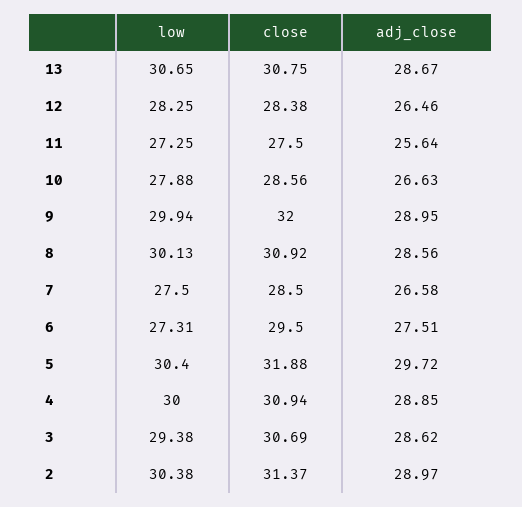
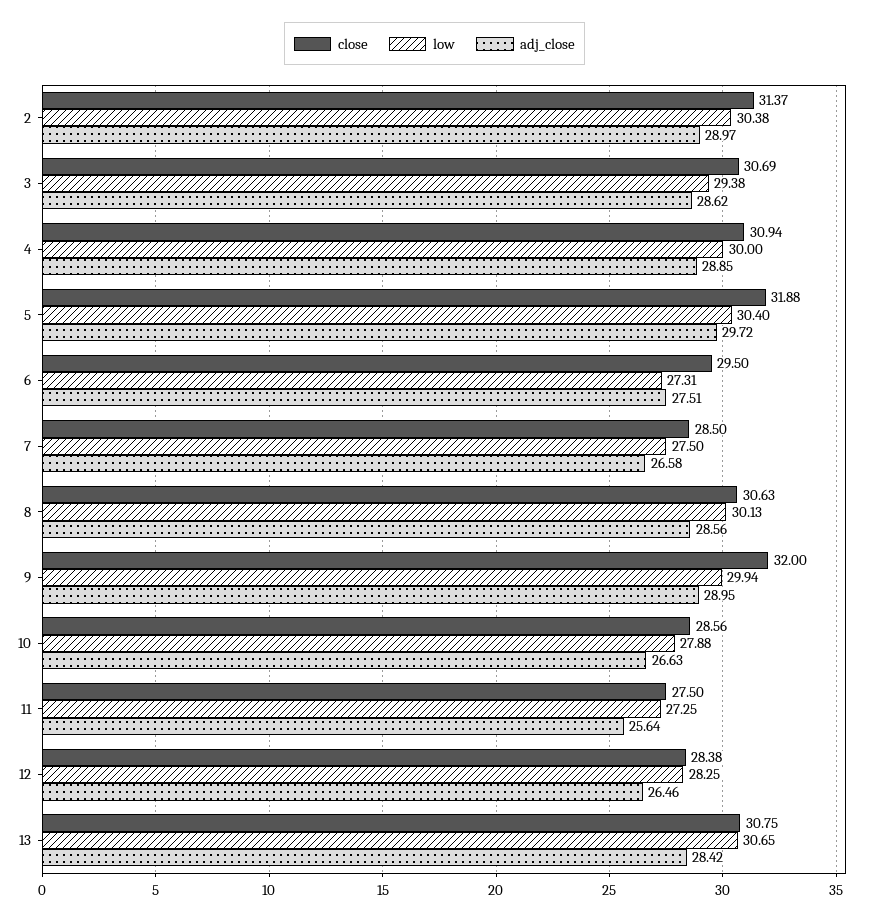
  {
    "low": {
      "13": 30.65,
      "12": 28.25,
      "11": 27.25,
      "10": 27.88,
      "9": 29.94,
      "8": 30.13,
      "7": 27.5,
      "6": 27.31,
      "5": 30.4,
      "4": 30,
      "3": 29.38,
      "2": 30.38
    },
    "close": {
      "13": 30.75,
      "12": 28.38,
      "11": 27.5,
      "10": 28.56,
      "9": 32,
-     "8": 30.92,
+     "8": 30.63,
      "7": 28.5,
      "6": 29.5,
      "5": 31.88,
      "4": 30.94,
      "3": 30.69,
      "2": 31.37
    },
    "adj_close": {
-     "13": 28.67,
+     "13": 28.42,
      "12": 26.46,
      "11": 25.64,
      "10": 26.63,
      "9": 28.95,
      "8": 28.56,
      "7": 26.58,
      "6": 27.51,
      "5": 29.72,
      "4": 28.85,
      "3": 28.62,
      "2": 28.97
    }
  }

